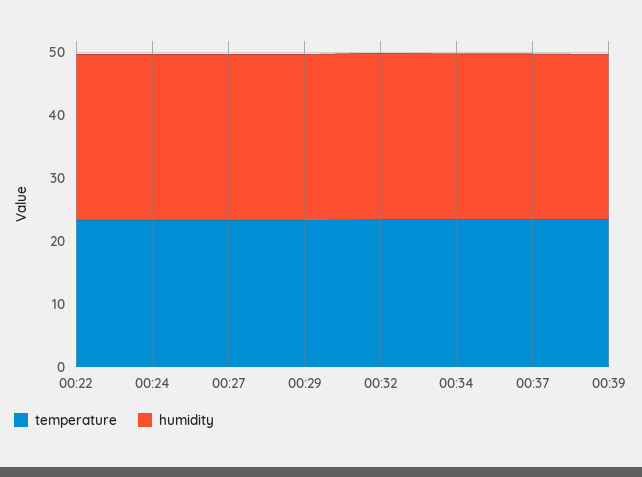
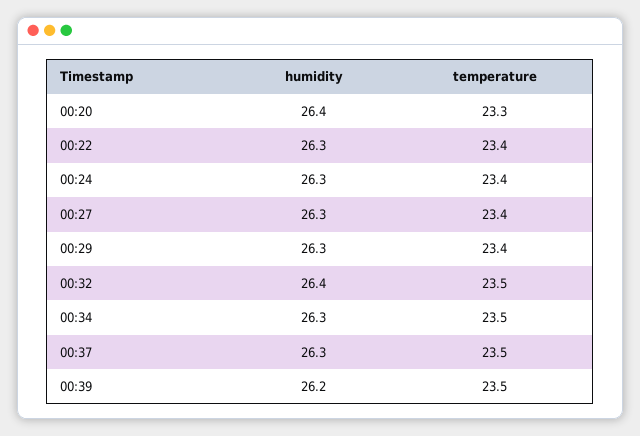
  {
    "temperature": {
      "00:22": 23.4,
      "00:24": 23.4,
      "00:27": 23.4,
      "00:29": 23.4,
      "00:32": 23.5,
      "00:34": 23.5,
      "00:37": 23.5,
-     "00:39": 23.5
+     "00:39": 23.5,
+     "00:20": 23.3
    },
    "humidity": {
      "00:22": 26.3,
      "00:24": 26.3,
      "00:27": 26.3,
      "00:29": 26.3,
      "00:32": 26.4,
      "00:34": 26.3,
      "00:37": 26.3,
-     "00:39": 26.2
+     "00:39": 26.2,
+     "00:20": 26.4
    }
  }

